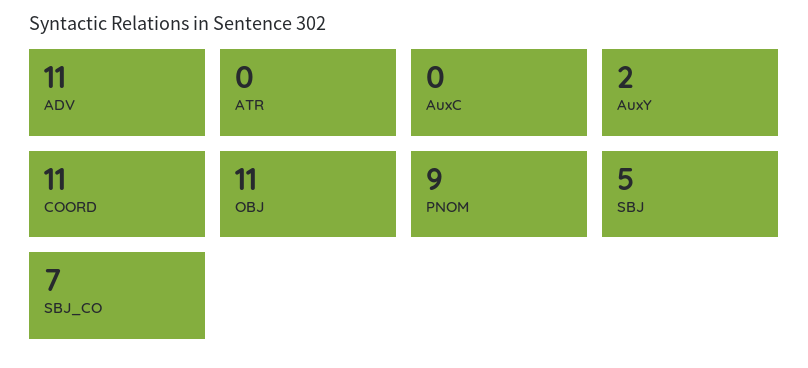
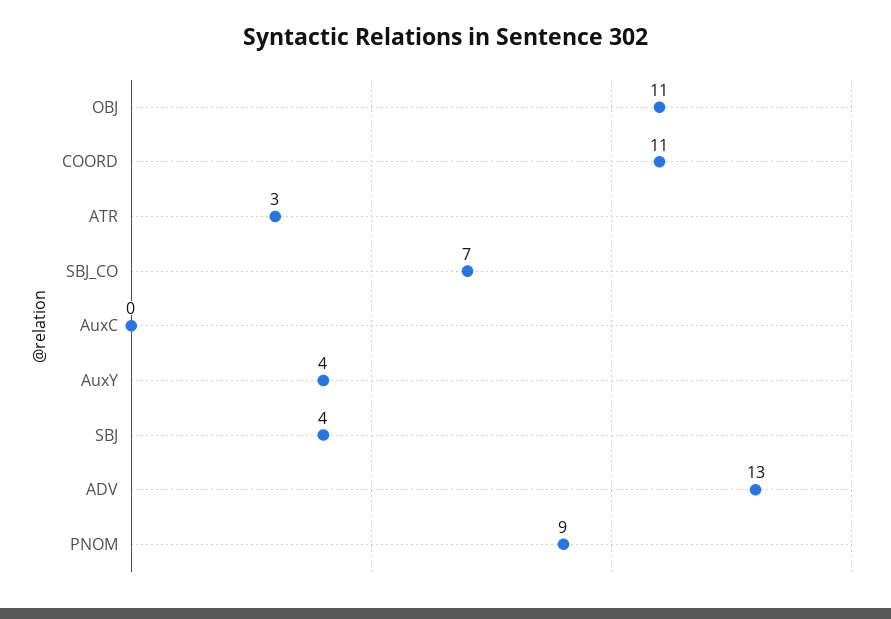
  {
-   "ADV": 11,
+   "ADV": 13,
-   "ATR": 0,
+   "ATR": 3,
    "AuxC": 0,
-   "AuxY": 2,
+   "AuxY": 4,
    "COORD": 11,
    "OBJ": 11,
    "PNOM": 9,
-   "SBJ": 5,
+   "SBJ": 4,
    "SBJ_CO": 7
  }

